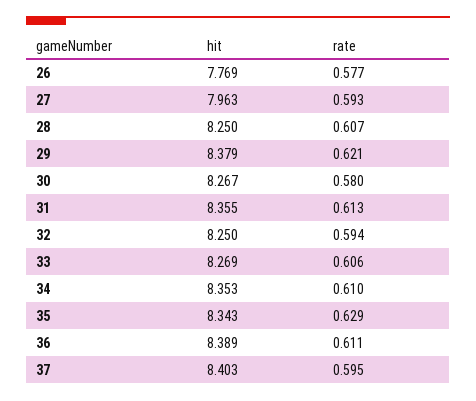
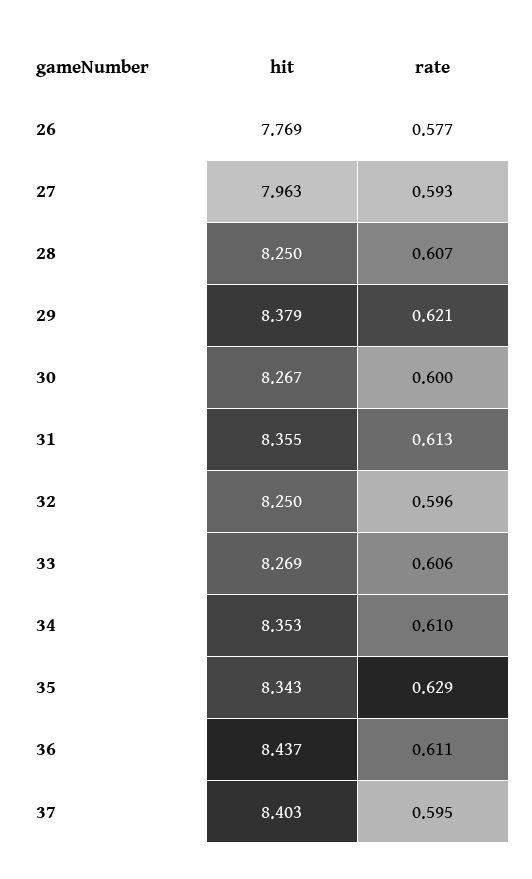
  {
    "hit": {
      "26": 7.769,
      "27": 7.963,
      "28": 8.25,
      "29": 8.379,
      "30": 8.267,
      "31": 8.355,
      "32": 8.25,
      "33": 8.269,
      "34": 8.353,
      "35": 8.343,
-     "36": 8.389,
+     "36": 8.437,
      "37": 8.403
    },
    "rate": {
      "26": 0.577,
      "27": 0.593,
      "28": 0.607,
      "29": 0.621,
-     "30": 0.58,
+     "30": 0.6,
      "31": 0.613,
-     "32": 0.594,
+     "32": 0.596,
      "33": 0.606,
      "34": 0.61,
      "35": 0.629,
      "36": 0.611,
      "37": 0.595
    }
  }

